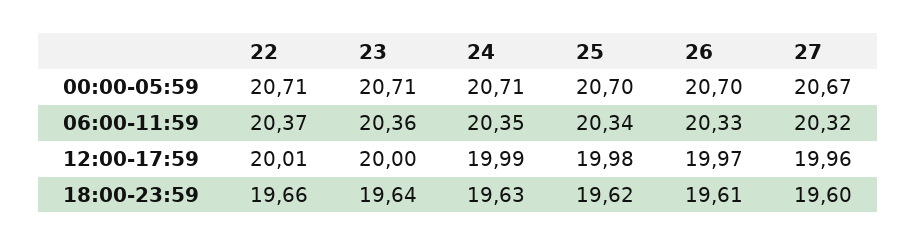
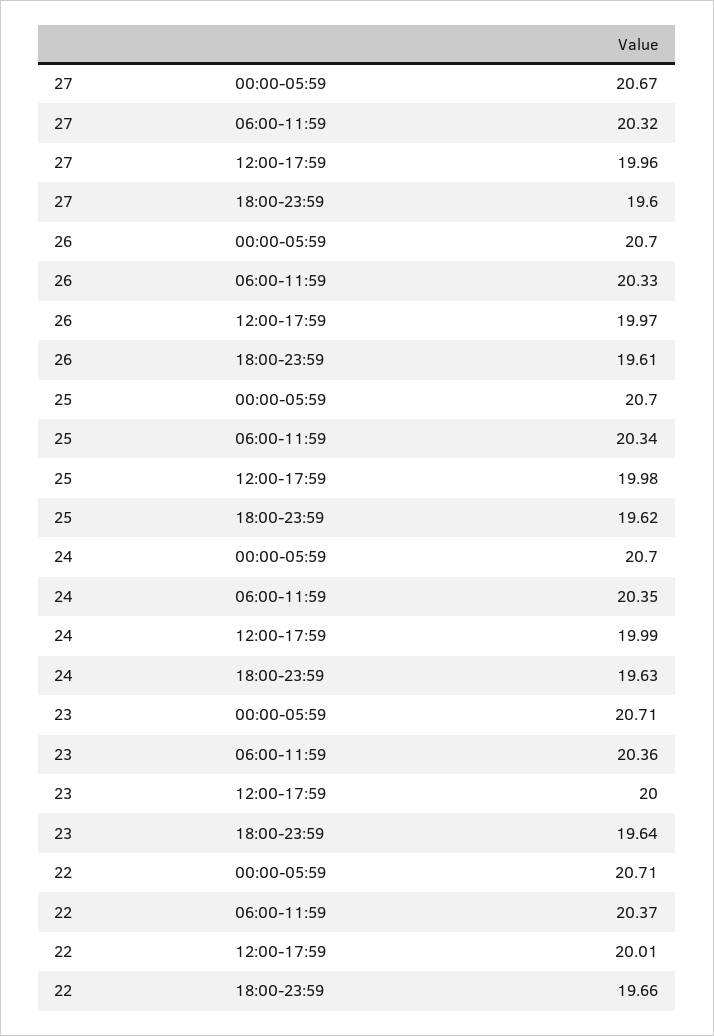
  {
    "22": {
      "00:00-05:59": 20.71,
      "06:00-11:59": 20.37,
      "12:00-17:59": 20.01,
      "18:00-23:59": 19.66
    },
    "23": {
      "00:00-05:59": 20.71,
      "06:00-11:59": 20.36,
      "12:00-17:59": 20,
      "18:00-23:59": 19.64
    },
    "24": {
-     "00:00-05:59": 20.71,
+     "00:00-05:59": 20.7,
      "06:00-11:59": 20.35,
      "12:00-17:59": 19.99,
      "18:00-23:59": 19.63
    },
    "25": {
      "00:00-05:59": 20.7,
      "06:00-11:59": 20.34,
      "12:00-17:59": 19.98,
      "18:00-23:59": 19.62
    },
    "26": {
      "00:00-05:59": 20.7,
      "06:00-11:59": 20.33,
      "12:00-17:59": 19.97,
      "18:00-23:59": 19.61
    },
    "27": {
      "00:00-05:59": 20.67,
      "06:00-11:59": 20.32,
      "12:00-17:59": 19.96,
      "18:00-23:59": 19.6
    }
  }

